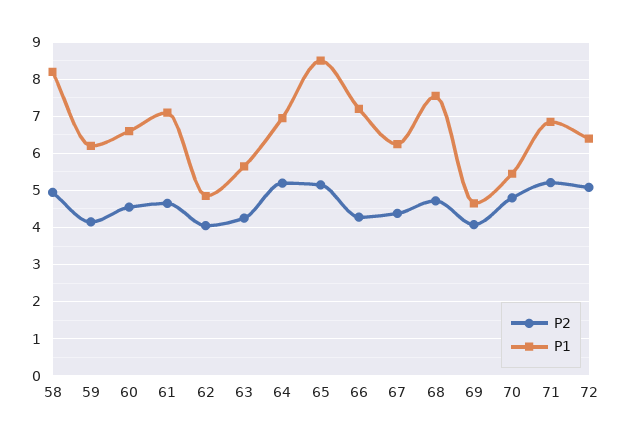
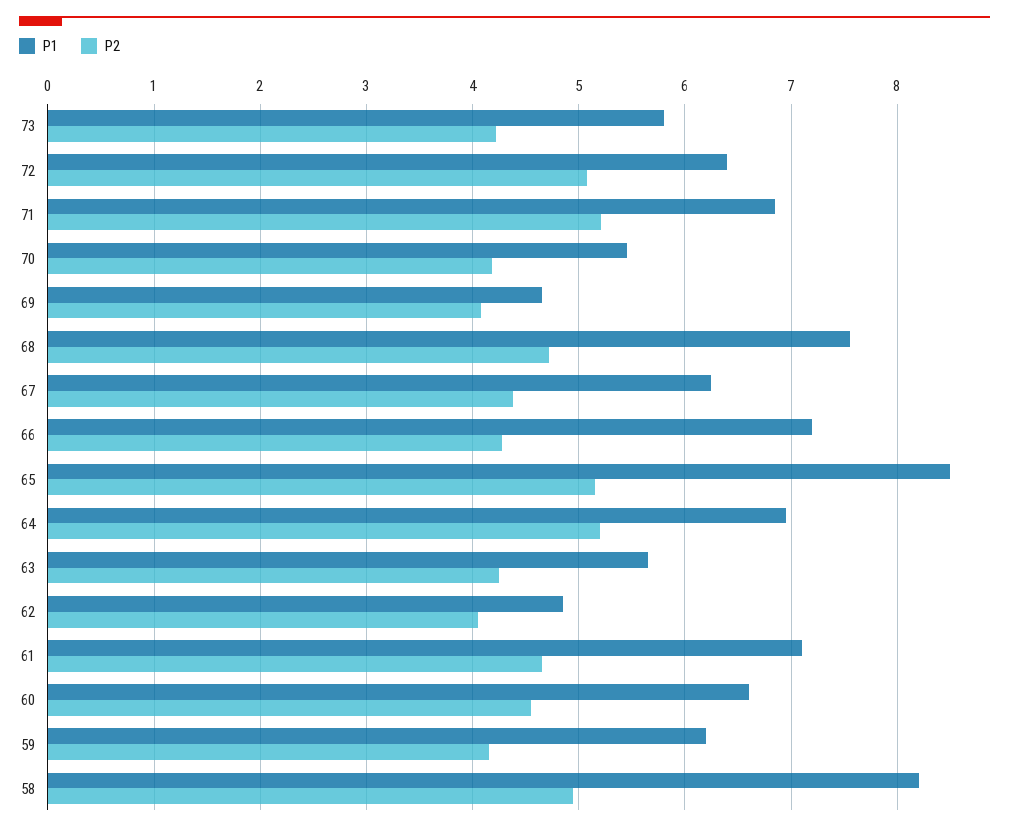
  {
    "P2": {
      "58": 5,
      "59": 4.2,
      "60": 4.6,
      "61": 4.7,
      "62": 4.1,
      "63": 4.3,
      "64": 5.2,
      "65": 5.2,
      "66": 4.3,
      "67": 4.4,
      "68": 4.7,
      "69": 4.1,
-     "70": 4.8,
+     "70": 4.2,
      "71": 5.2,
-     "72": 5.1
+     "72": 5.1,
+     "73": 4.2
    },
    "P1": {
      "58": 8.2,
      "59": 6.2,
      "60": 6.6,
      "61": 7.1,
      "62": 4.9,
      "63": 5.7,
      "64": 7,
      "65": 8.5,
      "66": 7.2,
      "67": 6.3,
      "68": 7.6,
      "69": 4.7,
      "70": 5.5,
      "71": 6.9,
-     "72": 6.4
+     "72": 6.4,
+     "73": 5.8
    }
  }

